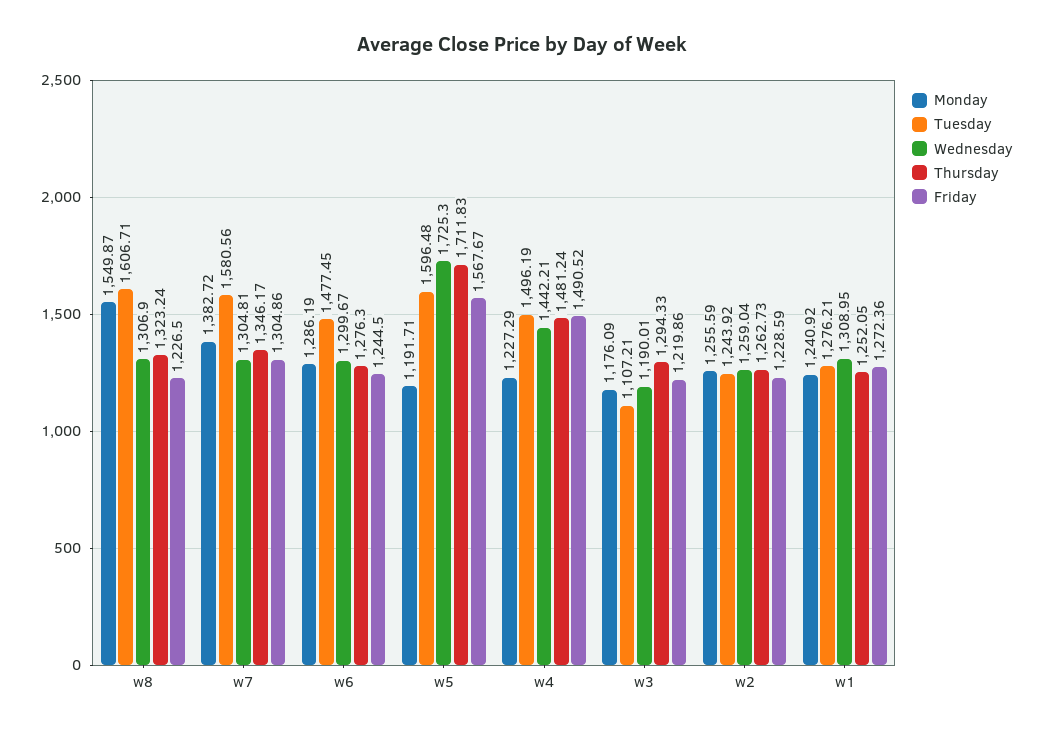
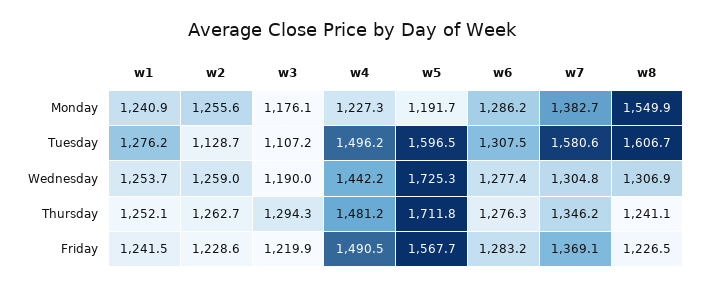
  {
    "Monday": {
      "w8": 1549.87,
      "w7": 1382.72,
      "w6": 1286.19,
      "w5": 1191.71,
      "w4": 1227.29,
      "w3": 1176.09,
      "w2": 1255.59,
      "w1": 1240.92
    },
    "Tuesday": {
      "w8": 1606.71,
      "w7": 1580.56,
-     "w6": 1477.45,
+     "w6": 1307.5,
      "w5": 1596.48,
      "w4": 1496.19,
      "w3": 1107.21,
-     "w2": 1243.92,
+     "w2": 1128.7,
      "w1": 1276.21
    },
    "Wednesday": {
      "w8": 1306.9,
      "w7": 1304.81,
-     "w6": 1299.67,
+     "w6": 1277.4,
      "w5": 1725.3,
      "w4": 1442.21,
      "w3": 1190.01,
      "w2": 1259.04,
-     "w1": 1308.95
+     "w1": 1253.7
    },
    "Thursday": {
-     "w8": 1323.24,
+     "w8": 1241.1,
      "w7": 1346.17,
      "w6": 1276.3,
      "w5": 1711.83,
      "w4": 1481.24,
      "w3": 1294.33,
      "w2": 1262.73,
      "w1": 1252.05
    },
    "Friday": {
      "w8": 1226.5,
-     "w7": 1304.86,
+     "w7": 1369.1,
-     "w6": 1244.5,
+     "w6": 1283.2,
      "w5": 1567.67,
      "w4": 1490.52,
      "w3": 1219.86,
      "w2": 1228.59,
-     "w1": 1272.36
+     "w1": 1241.5
    }
  }

